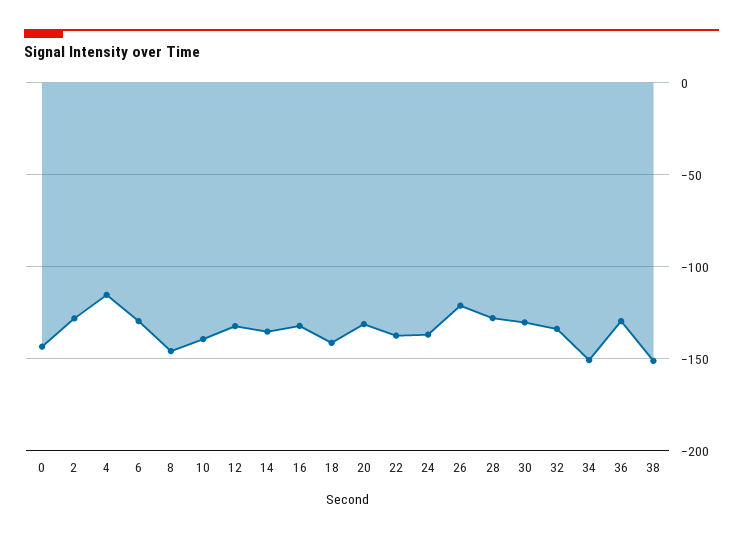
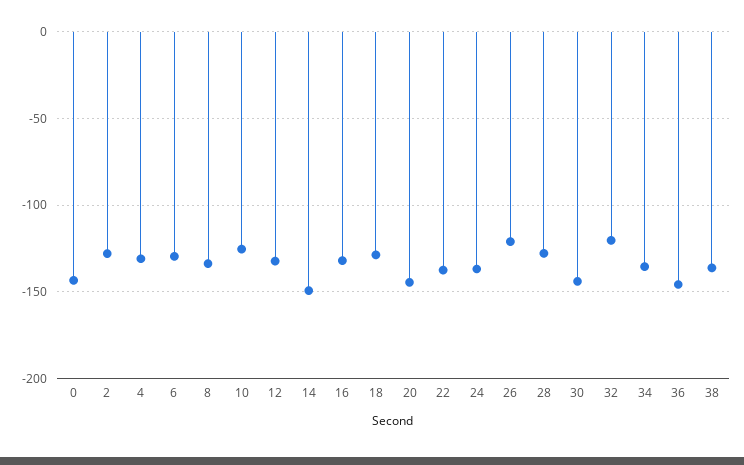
  {
    "0": -145,
    "2": -130,
-   "4": -115,
+   "4": -130,
    "6": -130,
-   "8": -145,
+   "8": -135,
-   "10": -140,
+   "10": -125,
    "12": -130,
-   "14": -135,
+   "14": -150,
    "16": -130,
-   "18": -140,
+   "18": -130,
-   "20": -130,
+   "20": -145,
    "22": -135,
    "24": -135,
    "26": -120,
    "28": -130,
-   "30": -130,
+   "30": -145,
-   "32": -135,
+   "32": -120,
-   "34": -150,
+   "34": -135,
-   "36": -130,
+   "36": -145,
-   "38": -150
+   "38": -135
  }

